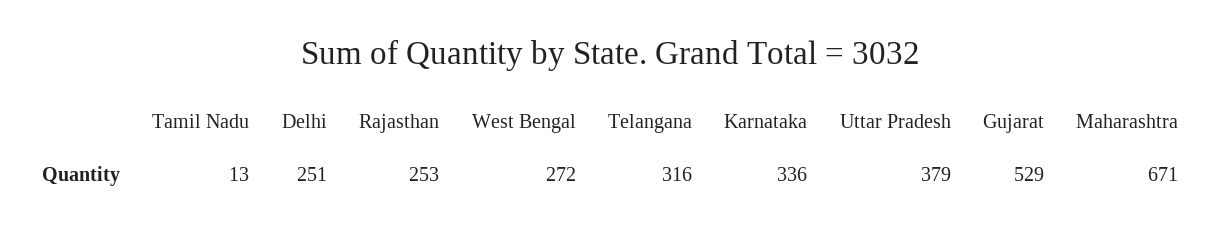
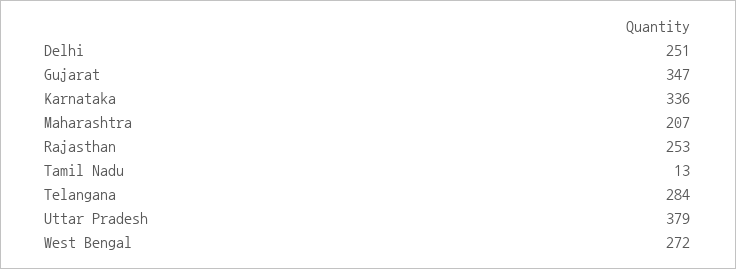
  {
    "Tamil Nadu": 13,
    "Delhi": 251,
    "Rajasthan": 253,
    "West Bengal": 272,
-   "Telangana": 316,
+   "Telangana": 284,
    "Karnataka": 336,
    "Uttar Pradesh": 379,
-   "Gujarat": 529,
+   "Gujarat": 347,
-   "Maharashtra": 671
+   "Maharashtra": 207
  }

